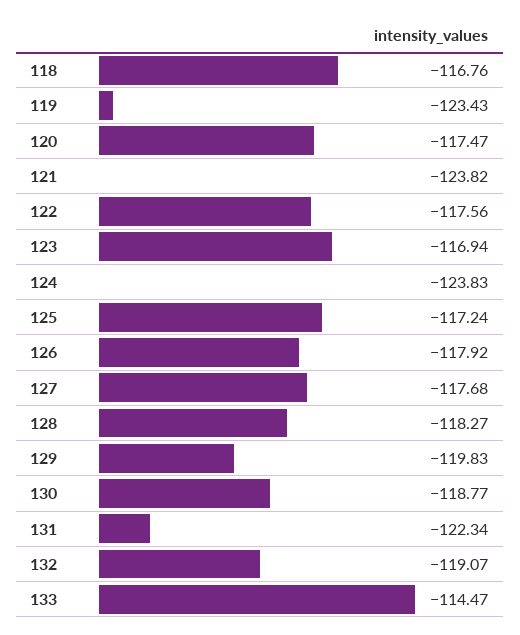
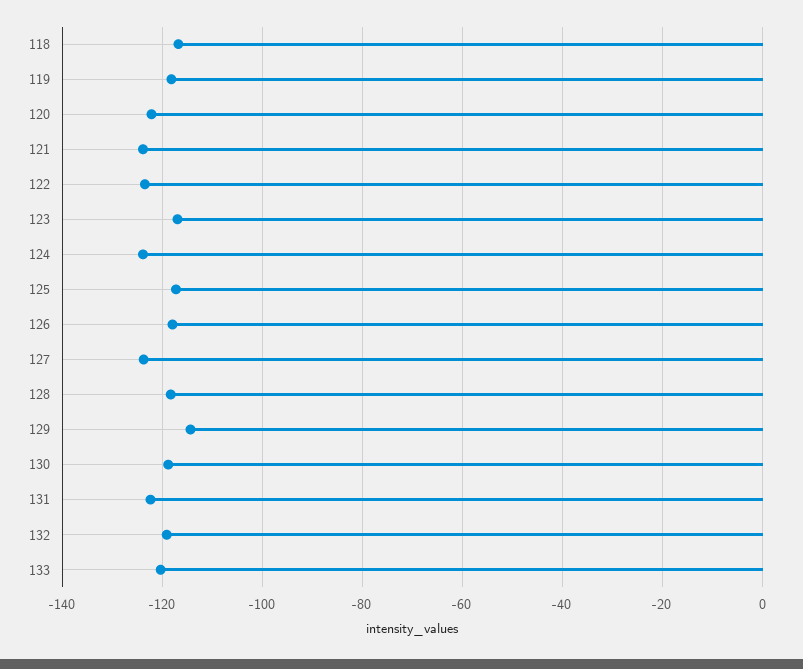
  {
    "118": -116.76,
-   "119": -123.43,
+   "119": -118,
-   "120": -117.47,
+   "120": -122,
    "121": -123.82,
-   "122": -117.56,
+   "122": -124,
    "123": -116.94,
    "124": -123.83,
    "125": -117.24,
    "126": -117.92,
-   "127": -117.68,
+   "127": -124,
    "128": -118.27,
-   "129": -119.83,
+   "129": -114,
    "130": -118.77,
    "131": -122.34,
    "132": -119.07,
-   "133": -114.47
+   "133": -120
  }

